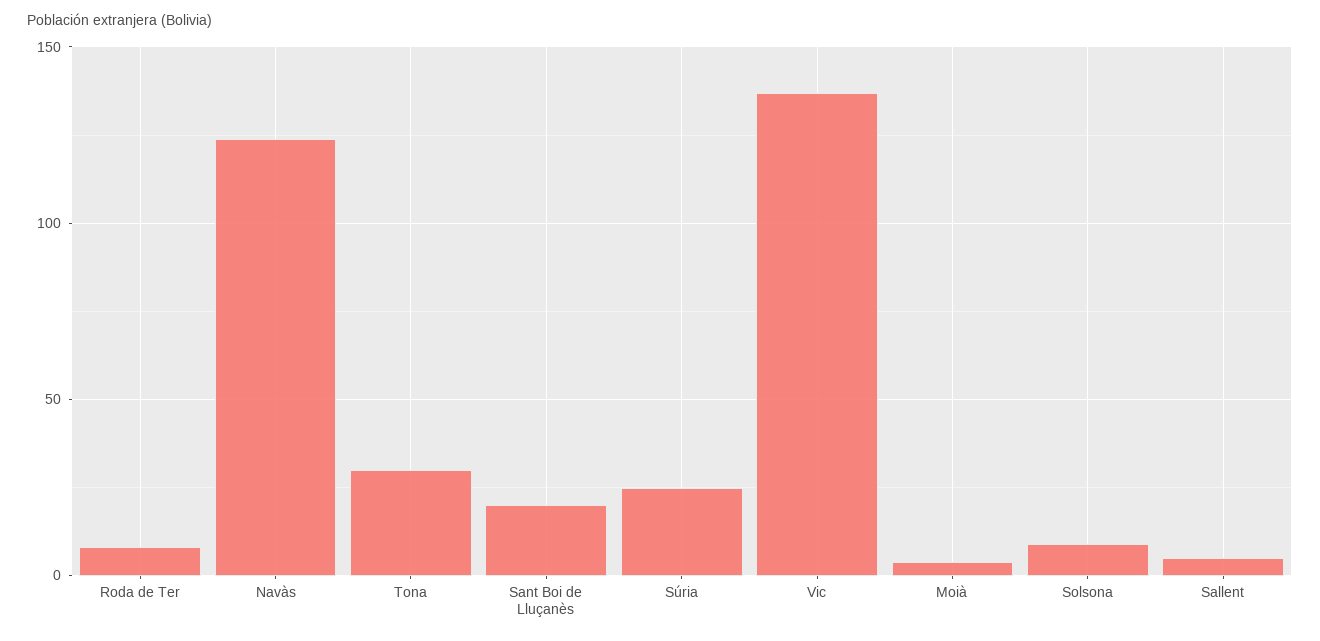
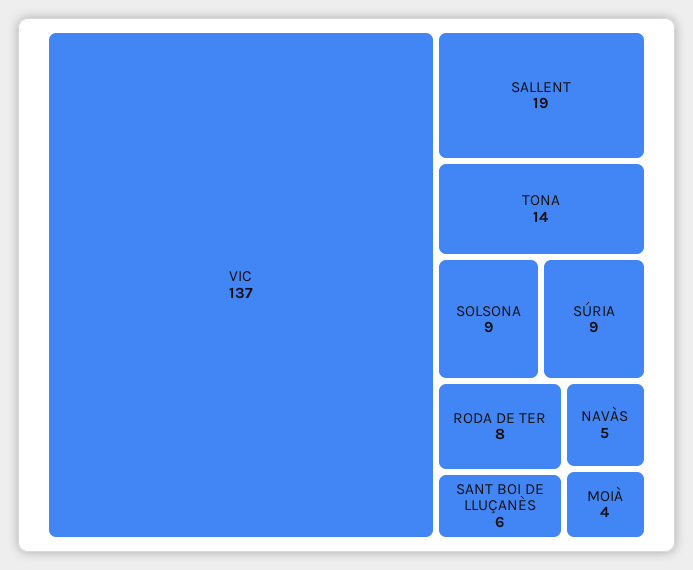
  {
    "Roda de Ter": 8,
-   "Navàs": 125,
+   "Navàs": 5,
-   "Tona": 30,
+   "Tona": 14,
-   "Sant Boi de Lluçanès": 20,
+   "Sant Boi de Lluçanès": 6,
-   "Súria": 25,
+   "Súria": 9,
    "Vic": 137,
    "Moià": 4,
    "Solsona": 9,
-   "Sallent": 5
+   "Sallent": 19
  }

